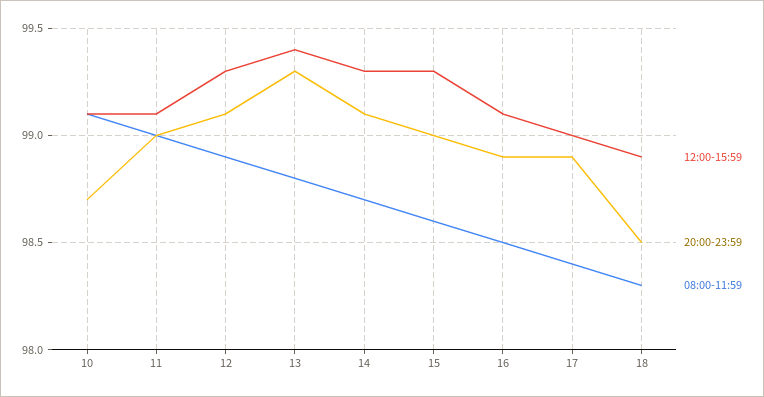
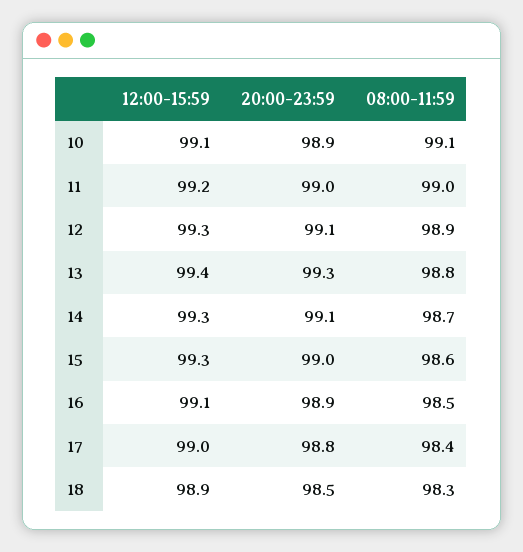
  {
    "12:00-15:59": {
      "10": 99.1,
-     "11": 99.1,
+     "11": 99.2,
      "12": 99.3,
      "13": 99.4,
      "14": 99.3,
      "15": 99.3,
      "16": 99.1,
      "17": 99,
      "18": 98.9
    },
    "20:00-23:59": {
-     "10": 98.7,
+     "10": 98.9,
      "11": 99,
      "12": 99.1,
      "13": 99.3,
      "14": 99.1,
      "15": 99,
      "16": 98.9,
-     "17": 98.9,
+     "17": 98.8,
      "18": 98.5
    },
    "08:00-11:59": {
      "10": 99.1,
      "11": 99,
      "12": 98.9,
      "13": 98.8,
      "14": 98.7,
      "15": 98.6,
      "16": 98.5,
      "17": 98.4,
      "18": 98.3
    }
  }

